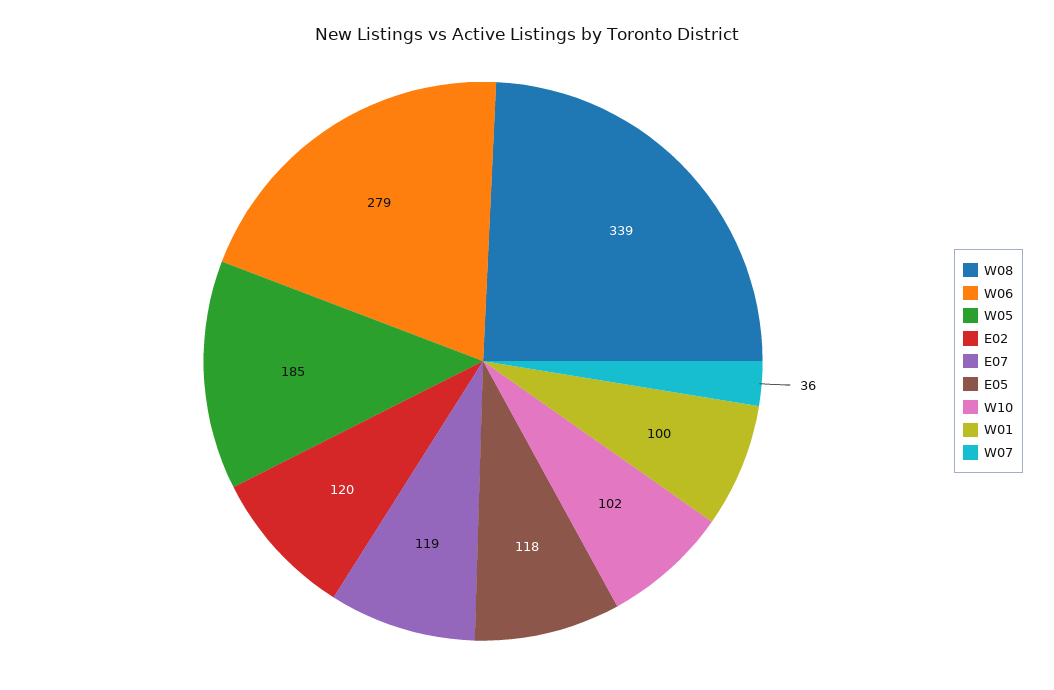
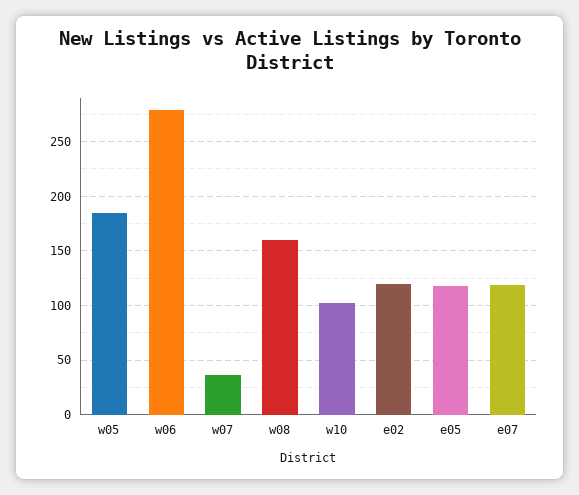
  {
-   "W08": 339,
+   "W08": 160,
    "W06": 279,
    "W05": 185,
    "E02": 120,
    "E07": 119,
    "E05": 118,
    "W10": 102,
-   "W01": 100,
    "W07": 36
  }

